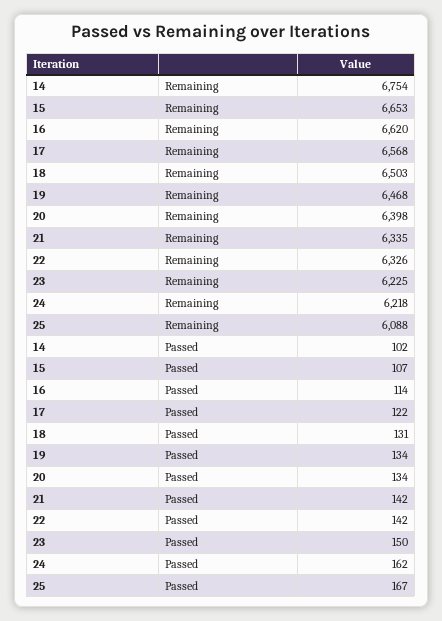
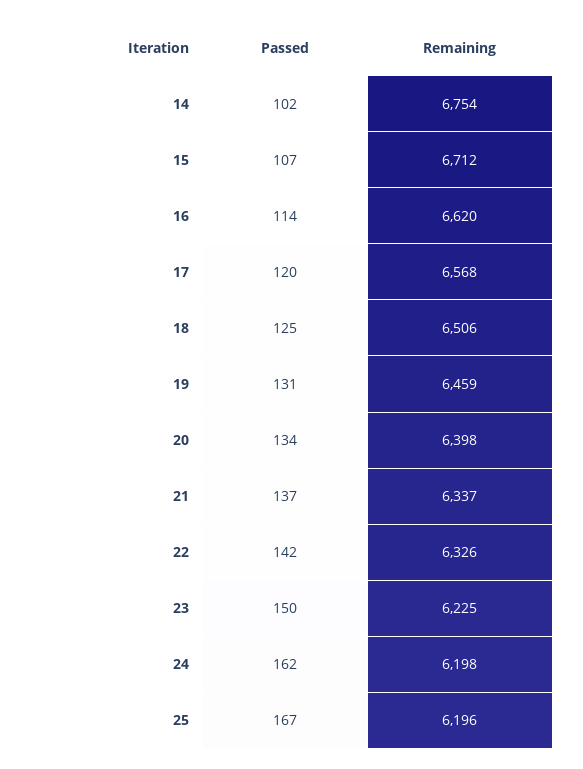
  {
    "14": {
      "Remaining": 6754,
      "Passed": 102
    },
    "15": {
-     "Remaining": 6653,
+     "Remaining": 6712,
      "Passed": 107
    },
    "16": {
      "Remaining": 6620,
      "Passed": 114
    },
    "17": {
      "Remaining": 6568,
-     "Passed": 122
+     "Passed": 120
    },
    "18": {
-     "Remaining": 6503,
+     "Remaining": 6506,
-     "Passed": 131
+     "Passed": 125
    },
    "19": {
-     "Remaining": 6468,
+     "Remaining": 6459,
-     "Passed": 134
+     "Passed": 131
    },
    "20": {
      "Remaining": 6398,
      "Passed": 134
    },
    "21": {
-     "Remaining": 6335,
+     "Remaining": 6337,
-     "Passed": 142
+     "Passed": 137
    },
    "22": {
      "Remaining": 6326,
      "Passed": 142
    },
    "23": {
      "Remaining": 6225,
      "Passed": 150
    },
    "24": {
-     "Remaining": 6218,
+     "Remaining": 6198,
      "Passed": 162
    },
    "25": {
-     "Remaining": 6088,
+     "Remaining": 6196,
      "Passed": 167
    }
  }

